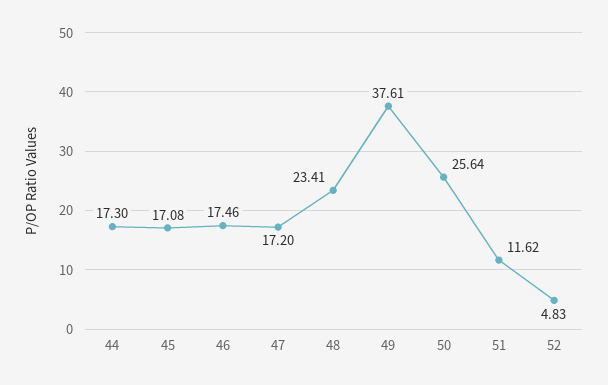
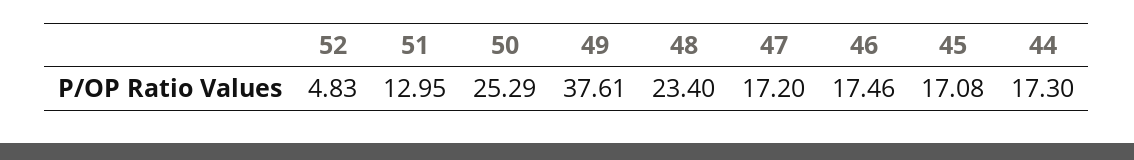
  {
    "44": 17.3,
    "45": 17.08,
    "46": 17.46,
    "47": 17.2,
-   "48": 23.41,
+   "48": 23.4,
    "49": 37.61,
-   "50": 25.64,
+   "50": 25.29,
-   "51": 11.62,
+   "51": 12.95,
    "52": 4.83
  }

